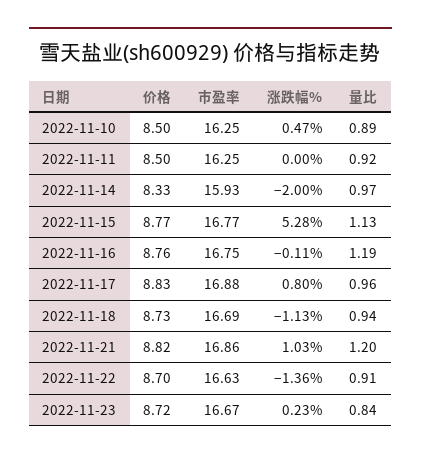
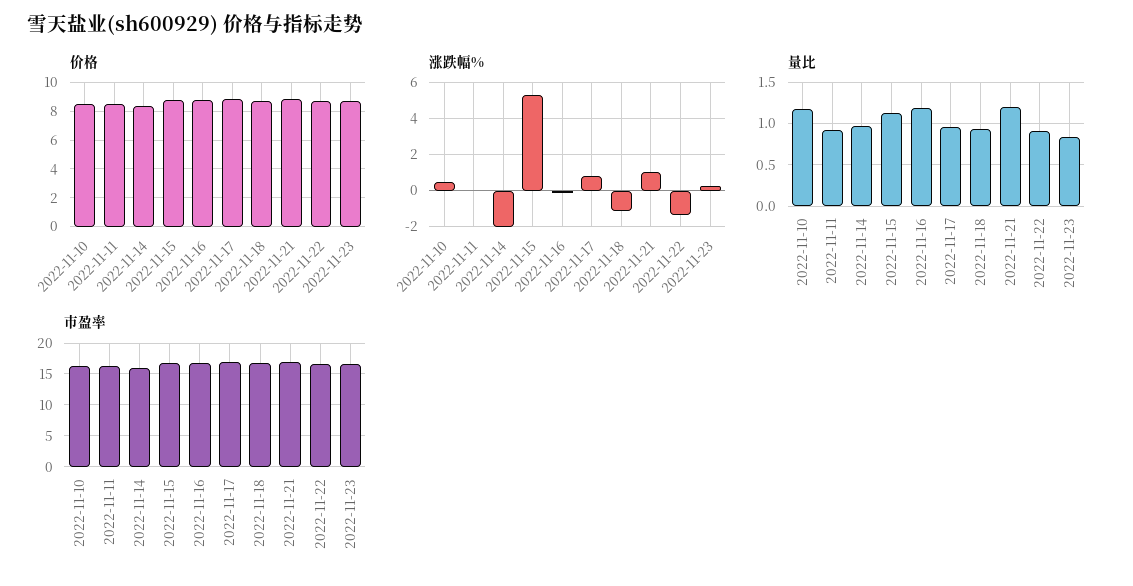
  {
    "价格": {
      "2022-11-10": 8.5,
      "2022-11-11": 8.5,
      "2022-11-14": 8.33,
      "2022-11-15": 8.77,
      "2022-11-16": 8.76,
      "2022-11-17": 8.83,
      "2022-11-18": 8.73,
      "2022-11-21": 8.82,
      "2022-11-22": 8.7,
      "2022-11-23": 8.72
    },
    "市盈率": {
      "2022-11-10": 16.25,
      "2022-11-11": 16.25,
      "2022-11-14": 15.93,
      "2022-11-15": 16.77,
      "2022-11-16": 16.75,
      "2022-11-17": 16.88,
      "2022-11-18": 16.69,
      "2022-11-21": 16.86,
      "2022-11-22": 16.63,
      "2022-11-23": 16.67
    },
    "涨跌幅%": {
      "2022-11-10": 0.47,
      "2022-11-11": 0,
      "2022-11-14": -2,
      "2022-11-15": 5.28,
      "2022-11-16": -0.11,
      "2022-11-17": 0.8,
      "2022-11-18": -1.13,
      "2022-11-21": 1.03,
      "2022-11-22": -1.36,
      "2022-11-23": 0.23
    },
    "量比": {
-     "2022-11-10": 0.89,
+     "2022-11-10": 1.2,
      "2022-11-11": 0.92,
      "2022-11-14": 0.97,
      "2022-11-15": 1.13,
      "2022-11-16": 1.19,
      "2022-11-17": 0.96,
      "2022-11-18": 0.94,
      "2022-11-21": 1.2,
      "2022-11-22": 0.91,
      "2022-11-23": 0.84
    }
  }

